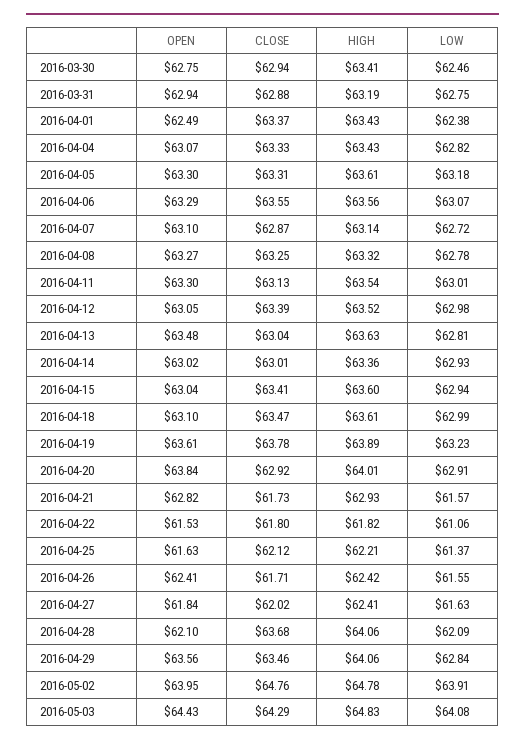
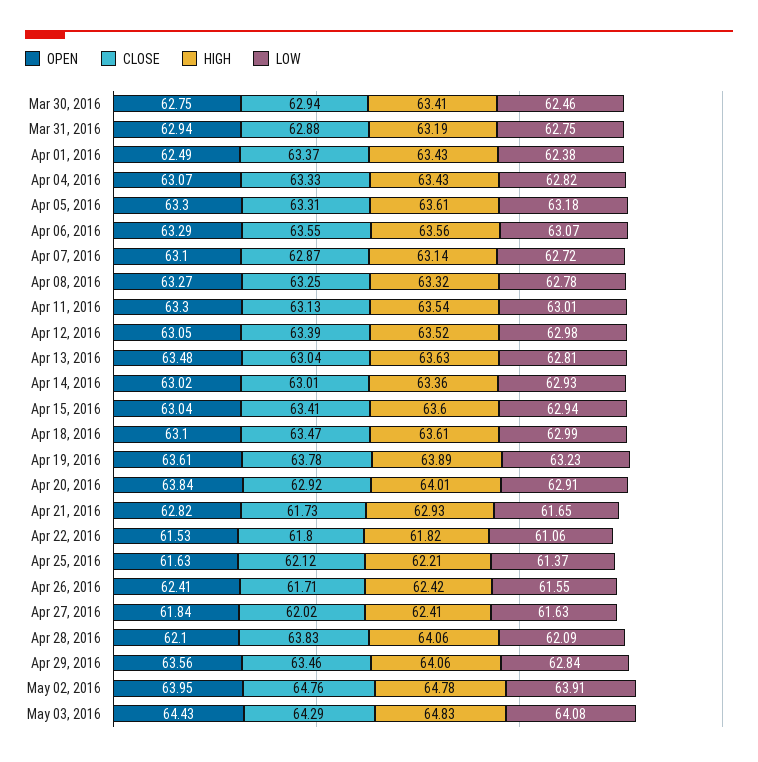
  {
    "OPEN": {
      "2016-03-30": 62.75,
      "2016-03-31": 62.94,
      "2016-04-01": 62.49,
      "2016-04-04": 63.07,
      "2016-04-05": 63.3,
      "2016-04-06": 63.29,
      "2016-04-07": 63.1,
      "2016-04-08": 63.27,
      "2016-04-11": 63.3,
      "2016-04-12": 63.05,
      "2016-04-13": 63.48,
      "2016-04-14": 63.02,
      "2016-04-15": 63.04,
      "2016-04-18": 63.1,
      "2016-04-19": 63.61,
      "2016-04-20": 63.84,
      "2016-04-21": 62.82,
      "2016-04-22": 61.53,
      "2016-04-25": 61.63,
      "2016-04-26": 62.41,
      "2016-04-27": 61.84,
      "2016-04-28": 62.1,
      "2016-04-29": 63.56,
      "2016-05-02": 63.95,
      "2016-05-03": 64.43
    },
    "CLOSE": {
      "2016-03-30": 62.94,
      "2016-03-31": 62.88,
      "2016-04-01": 63.37,
      "2016-04-04": 63.33,
      "2016-04-05": 63.31,
      "2016-04-06": 63.55,
      "2016-04-07": 62.87,
      "2016-04-08": 63.25,
      "2016-04-11": 63.13,
      "2016-04-12": 63.39,
      "2016-04-13": 63.04,
      "2016-04-14": 63.01,
      "2016-04-15": 63.41,
      "2016-04-18": 63.47,
      "2016-04-19": 63.78,
      "2016-04-20": 62.92,
      "2016-04-21": 61.73,
      "2016-04-22": 61.8,
      "2016-04-25": 62.12,
      "2016-04-26": 61.71,
      "2016-04-27": 62.02,
-     "2016-04-28": 63.68,
+     "2016-04-28": 63.83,
      "2016-04-29": 63.46,
      "2016-05-02": 64.76,
      "2016-05-03": 64.29
    },
    "HIGH": {
      "2016-03-30": 63.41,
      "2016-03-31": 63.19,
      "2016-04-01": 63.43,
      "2016-04-04": 63.43,
      "2016-04-05": 63.61,
      "2016-04-06": 63.56,
      "2016-04-07": 63.14,
      "2016-04-08": 63.32,
      "2016-04-11": 63.54,
      "2016-04-12": 63.52,
      "2016-04-13": 63.63,
      "2016-04-14": 63.36,
      "2016-04-15": 63.6,
      "2016-04-18": 63.61,
      "2016-04-19": 63.89,
      "2016-04-20": 64.01,
      "2016-04-21": 62.93,
      "2016-04-22": 61.82,
      "2016-04-25": 62.21,
      "2016-04-26": 62.42,
      "2016-04-27": 62.41,
      "2016-04-28": 64.06,
      "2016-04-29": 64.06,
      "2016-05-02": 64.78,
      "2016-05-03": 64.83
    },
    "LOW": {
      "2016-03-30": 62.46,
      "2016-03-31": 62.75,
      "2016-04-01": 62.38,
      "2016-04-04": 62.82,
      "2016-04-05": 63.18,
      "2016-04-06": 63.07,
      "2016-04-07": 62.72,
      "2016-04-08": 62.78,
      "2016-04-11": 63.01,
      "2016-04-12": 62.98,
      "2016-04-13": 62.81,
      "2016-04-14": 62.93,
      "2016-04-15": 62.94,
      "2016-04-18": 62.99,
      "2016-04-19": 63.23,
      "2016-04-20": 62.91,
-     "2016-04-21": 61.57,
+     "2016-04-21": 61.65,
      "2016-04-22": 61.06,
      "2016-04-25": 61.37,
      "2016-04-26": 61.55,
      "2016-04-27": 61.63,
      "2016-04-28": 62.09,
      "2016-04-29": 62.84,
      "2016-05-02": 63.91,
      "2016-05-03": 64.08
    }
  }

